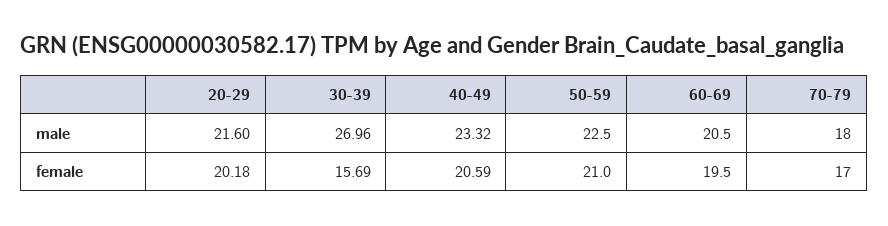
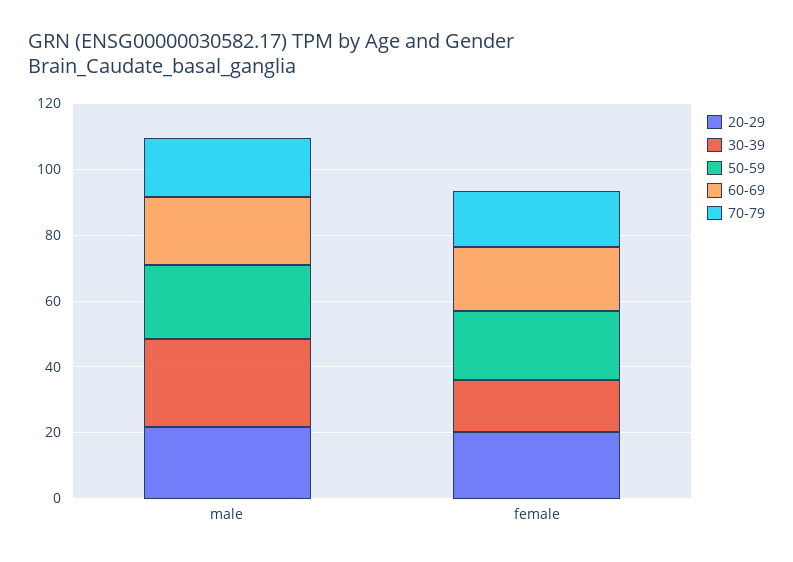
  {
    "20-29": {
      "male": 21.6,
      "female": 20.18
    },
    "30-39": {
      "male": 26.96,
      "female": 15.69
    },
-   "40-49": {
-     "male": 23.32,
-     "female": 20.59
-   },
    "50-59": {
      "male": 22.5,
      "female": 21
    },
    "60-69": {
      "male": 20.5,
      "female": 19.5
    },
    "70-79": {
      "male": 18,
      "female": 17
    }
  }

